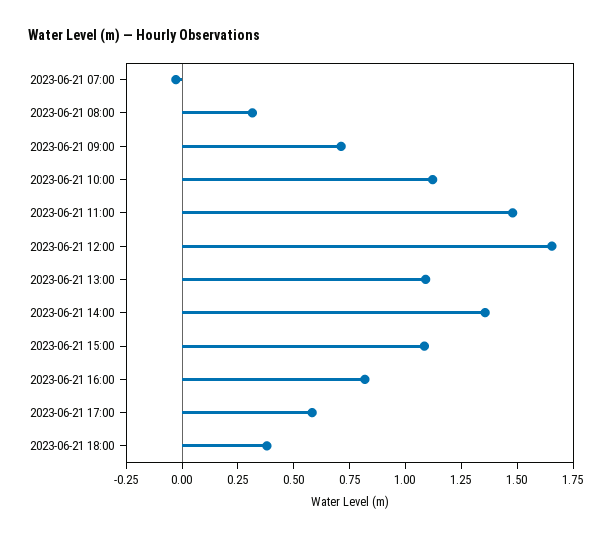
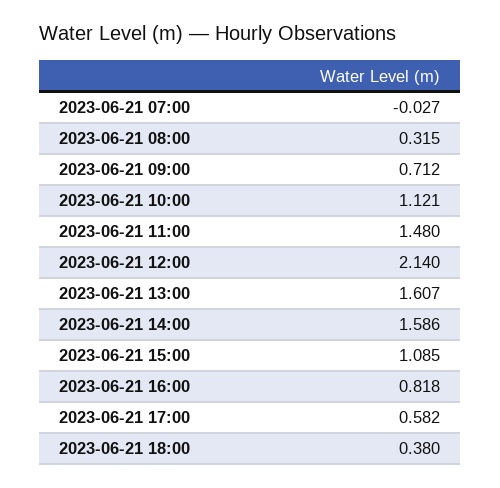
  {
    "2023-06-21 07:00": -0.027,
    "2023-06-21 08:00": 0.315,
    "2023-06-21 09:00": 0.712,
    "2023-06-21 10:00": 1.121,
    "2023-06-21 11:00": 1.48,
-   "2023-06-21 12:00": 1.65,
+   "2023-06-21 12:00": 2.14,
-   "2023-06-21 13:00": 1.1,
+   "2023-06-21 13:00": 1.607,
-   "2023-06-21 14:00": 1.35,
+   "2023-06-21 14:00": 1.586,
    "2023-06-21 15:00": 1.085,
    "2023-06-21 16:00": 0.818,
    "2023-06-21 17:00": 0.582,
    "2023-06-21 18:00": 0.38
  }

